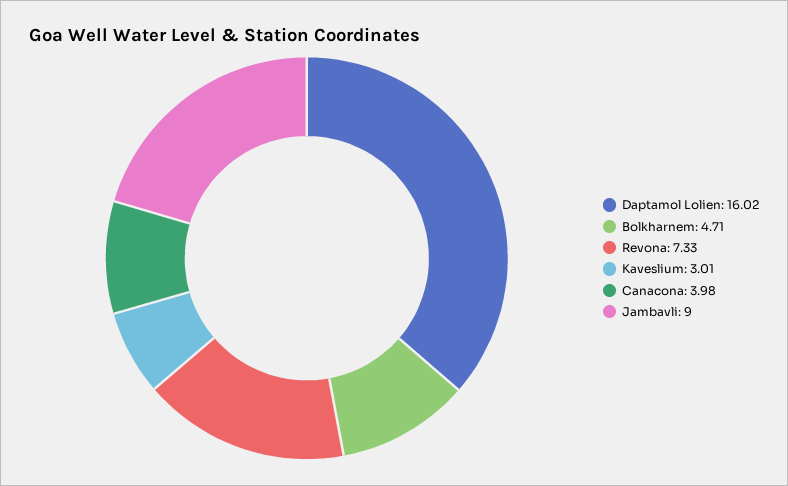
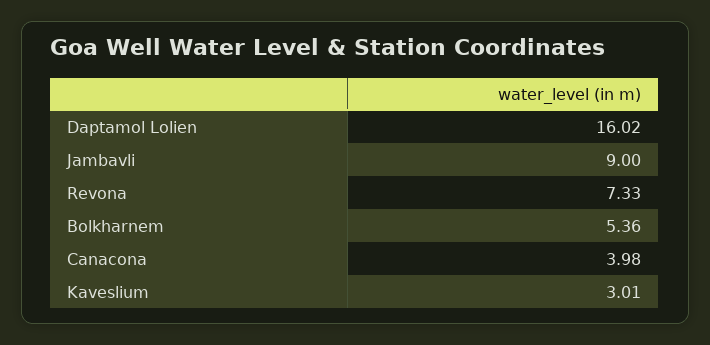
  {
    "Daptamol Lolien": 16.02,
-   "Bolkharnem": 4.71,
+   "Bolkharnem": 5.36,
    "Revona": 7.33,
    "Kaveslium": 3.01,
    "Canacona": 3.98,
    "Jambavli": 9
  }

